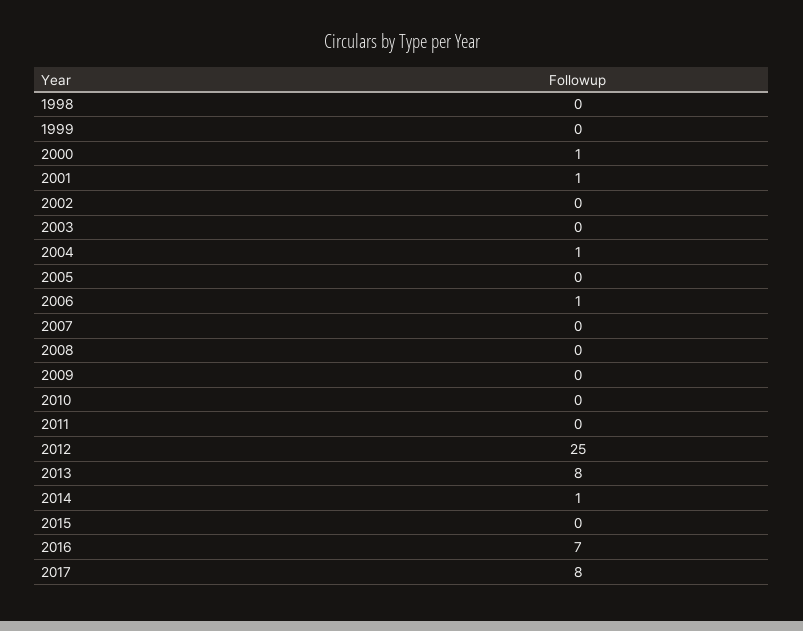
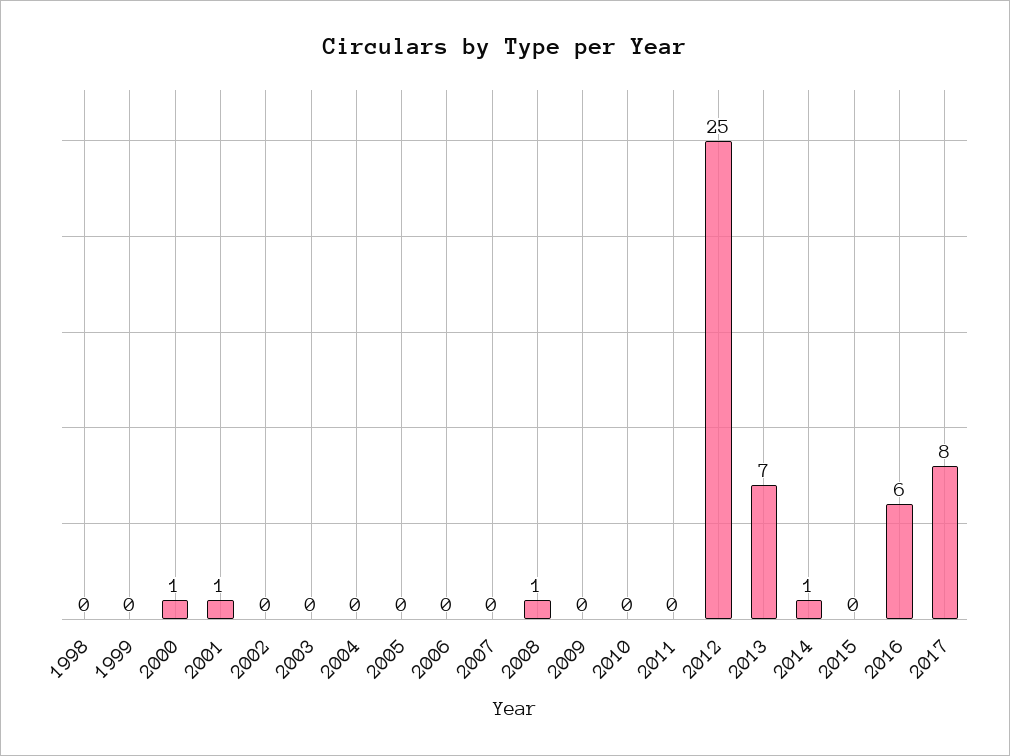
  {
    "1998": 0,
    "1999": 0,
    "2000": 1,
    "2001": 1,
    "2002": 0,
    "2003": 0,
-   "2004": 1,
+   "2004": 0,
    "2005": 0,
-   "2006": 1,
+   "2006": 0,
    "2007": 0,
-   "2008": 0,
+   "2008": 1,
    "2009": 0,
    "2010": 0,
    "2011": 0,
    "2012": 25,
-   "2013": 8,
+   "2013": 7,
    "2014": 1,
    "2015": 0,
-   "2016": 7,
+   "2016": 6,
    "2017": 8
  }

